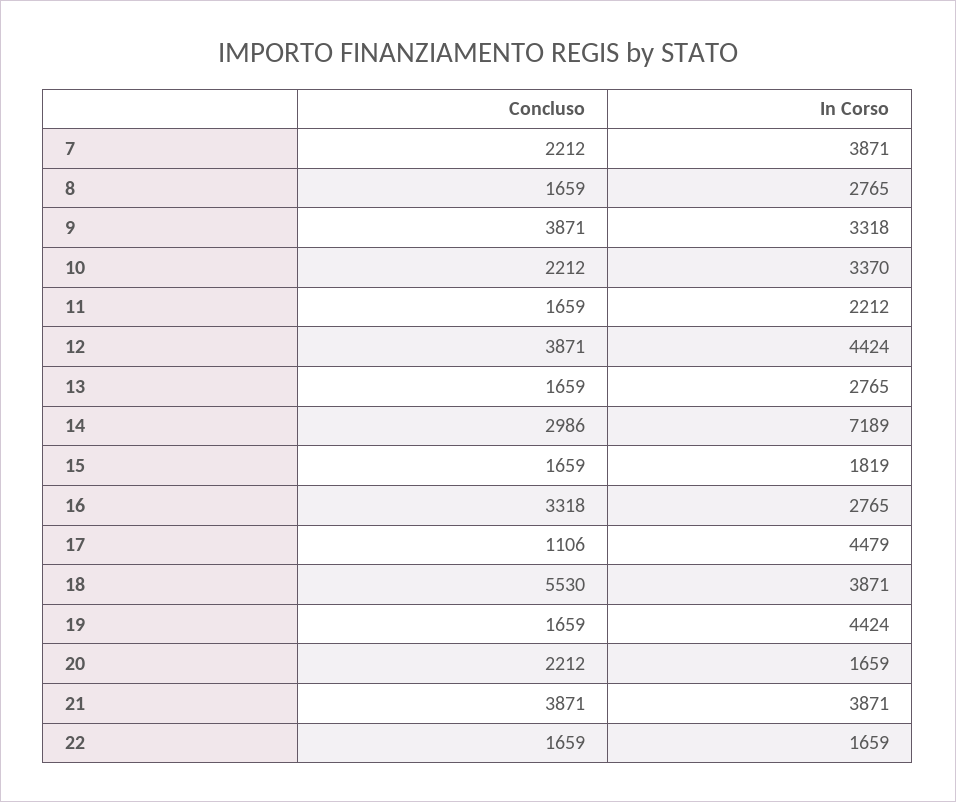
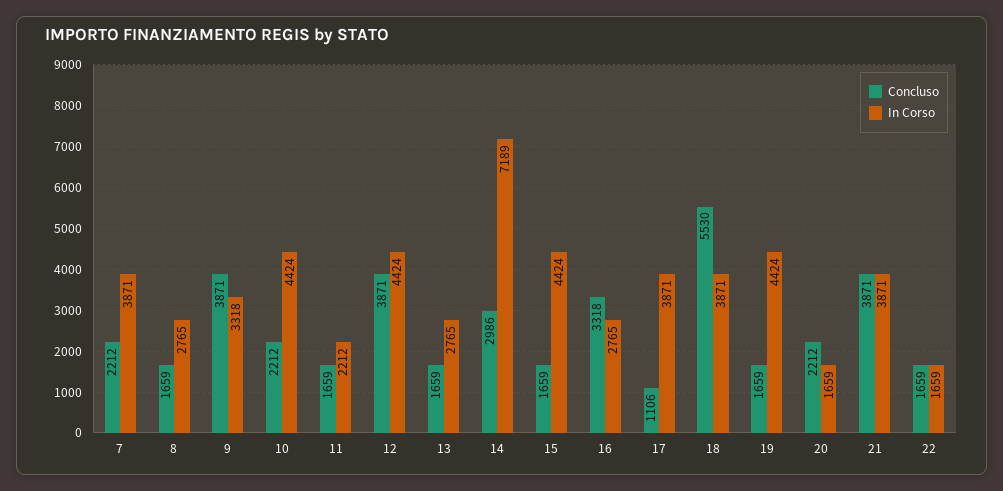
  {
    "Concluso": {
      "7": 2212,
      "8": 1659,
      "9": 3871,
      "10": 2212,
      "11": 1659,
      "12": 3871,
      "13": 1659,
      "14": 2986,
      "15": 1659,
      "16": 3318,
      "17": 1106,
      "18": 5530,
      "19": 1659,
      "20": 2212,
      "21": 3871,
      "22": 1659
    },
    "In Corso": {
      "7": 3871,
      "8": 2765,
      "9": 3318,
-     "10": 3370,
+     "10": 4424,
      "11": 2212,
      "12": 4424,
      "13": 2765,
      "14": 7189,
-     "15": 1819,
+     "15": 4424,
      "16": 2765,
-     "17": 4479,
+     "17": 3871,
      "18": 3871,
      "19": 4424,
      "20": 1659,
      "21": 3871,
      "22": 1659
    }
  }

